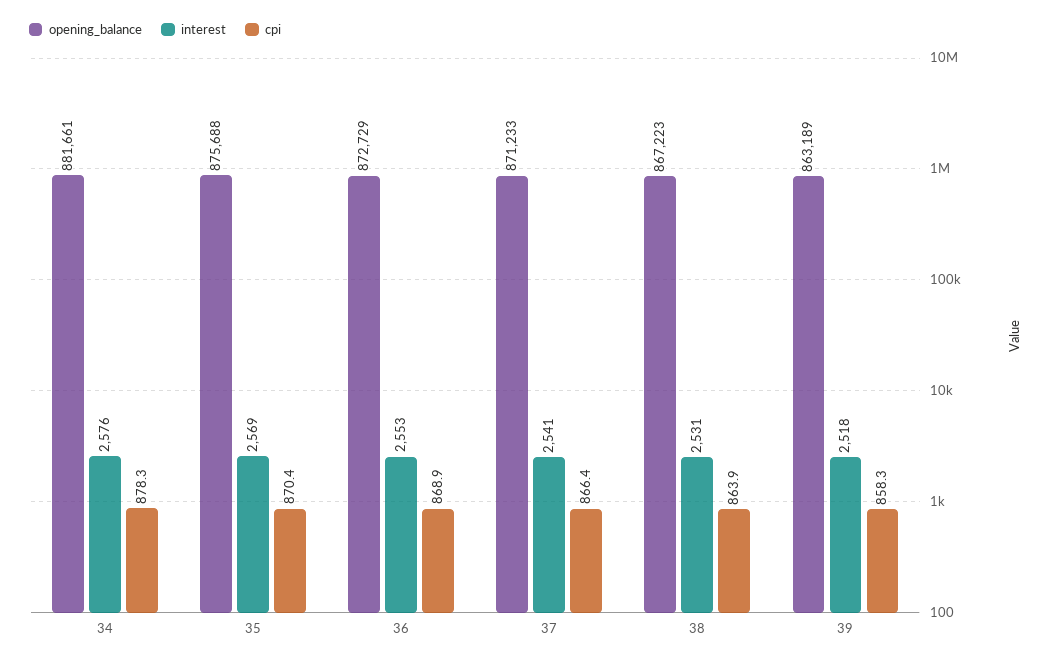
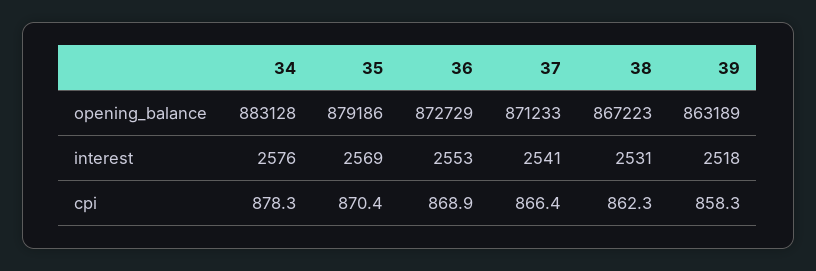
  {
    "opening_balance": {
-     "34": 881661,
+     "34": 883128,
-     "35": 875688,
+     "35": 879186,
      "36": 872729,
      "37": 871233,
      "38": 867223,
      "39": 863189
    },
    "interest": {
      "34": 2576,
      "35": 2569,
      "36": 2553,
      "37": 2541,
      "38": 2531,
      "39": 2518
    },
    "cpi": {
      "34": 878.3,
      "35": 870.4,
      "36": 868.9,
      "37": 866.4,
-     "38": 863.9,
+     "38": 862.3,
      "39": 858.3
    }
  }

